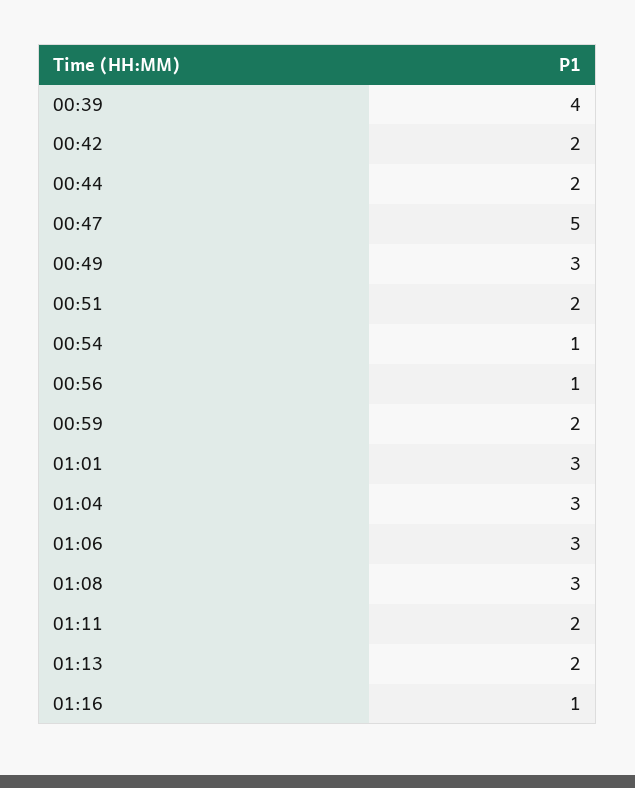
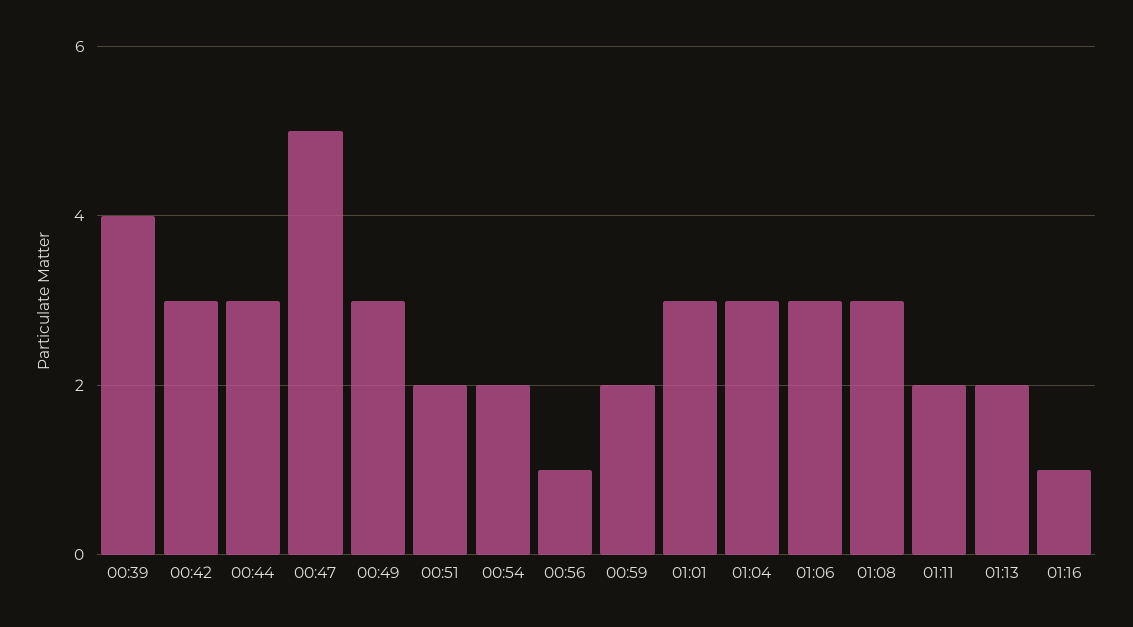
  {
    "00:39": 4,
-   "00:42": 2,
+   "00:42": 3,
-   "00:44": 2,
+   "00:44": 3,
    "00:47": 5,
    "00:49": 3,
    "00:51": 2,
-   "00:54": 1,
+   "00:54": 2,
    "00:56": 1,
    "00:59": 2,
    "01:01": 3,
    "01:04": 3,
    "01:06": 3,
    "01:08": 3,
    "01:11": 2,
    "01:13": 2,
    "01:16": 1
  }

